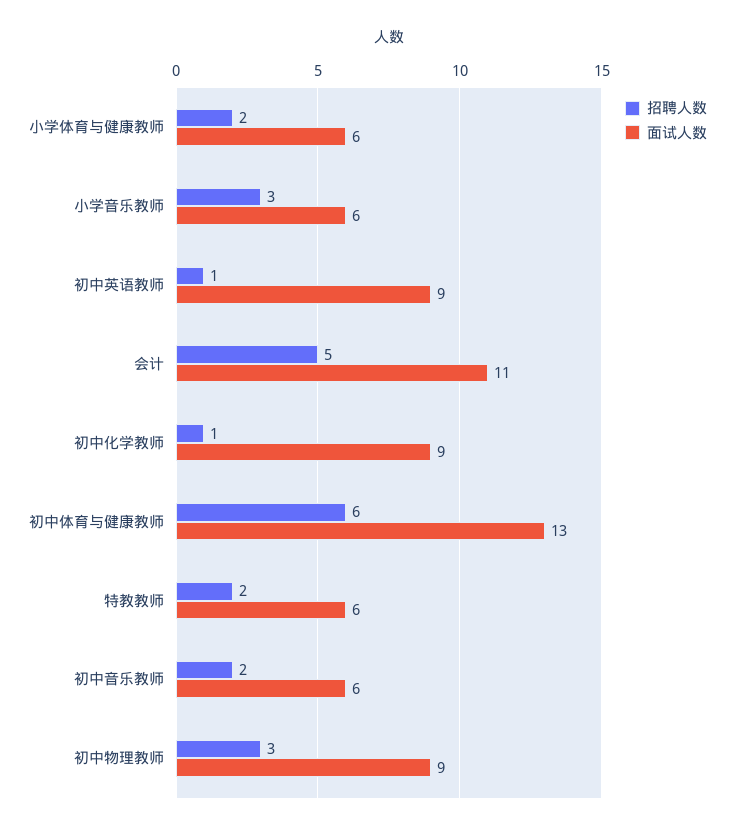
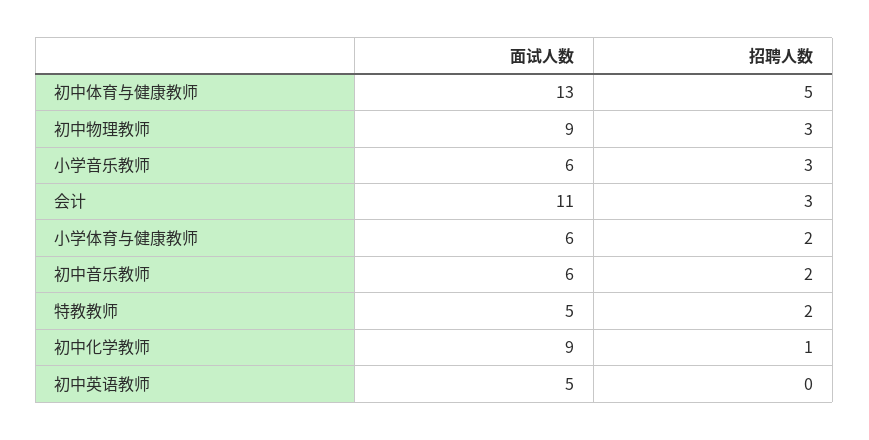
  {
    "招聘人数": {
      "小学体育与健康教师": 2,
      "小学音乐教师": 3,
-     "初中英语教师": 1,
+     "初中英语教师": 0,
-     "会计": 5,
+     "会计": 3,
      "初中化学教师": 1,
-     "初中体育与健康教师": 6,
+     "初中体育与健康教师": 5,
      "特教教师": 2,
      "初中音乐教师": 2,
      "初中物理教师": 3
    },
    "面试人数": {
      "小学体育与健康教师": 6,
      "小学音乐教师": 6,
-     "初中英语教师": 9,
+     "初中英语教师": 5,
      "会计": 11,
      "初中化学教师": 9,
      "初中体育与健康教师": 13,
-     "特教教师": 6,
+     "特教教师": 5,
      "初中音乐教师": 6,
      "初中物理教师": 9
    }
  }

